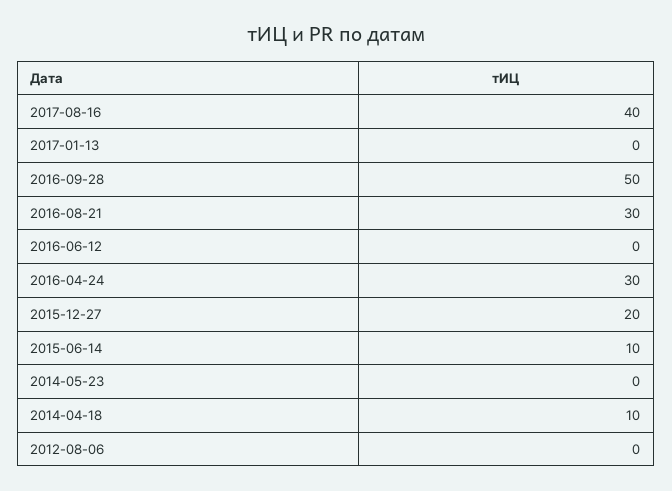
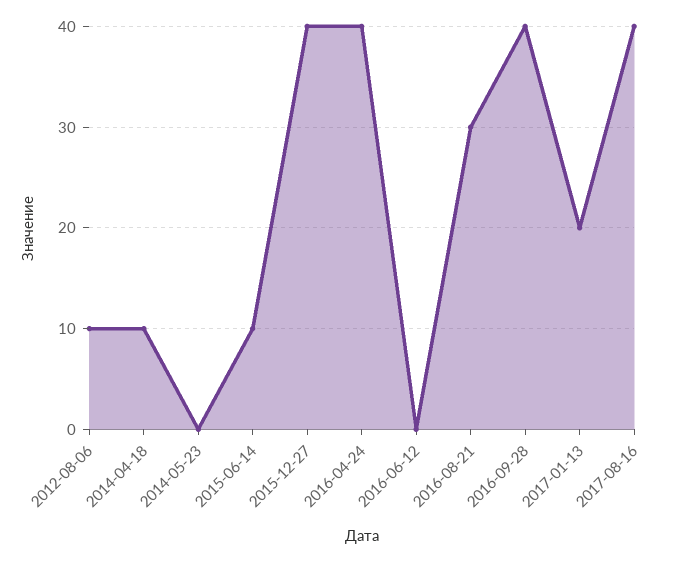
  {
    "2017-08-16": 40,
-   "2017-01-13": 0,
+   "2017-01-13": 20,
-   "2016-09-28": 50,
+   "2016-09-28": 40,
    "2016-08-21": 30,
    "2016-06-12": 0,
-   "2016-04-24": 30,
+   "2016-04-24": 40,
-   "2015-12-27": 20,
+   "2015-12-27": 40,
    "2015-06-14": 10,
    "2014-05-23": 0,
    "2014-04-18": 10,
-   "2012-08-06": 0
+   "2012-08-06": 10
  }

